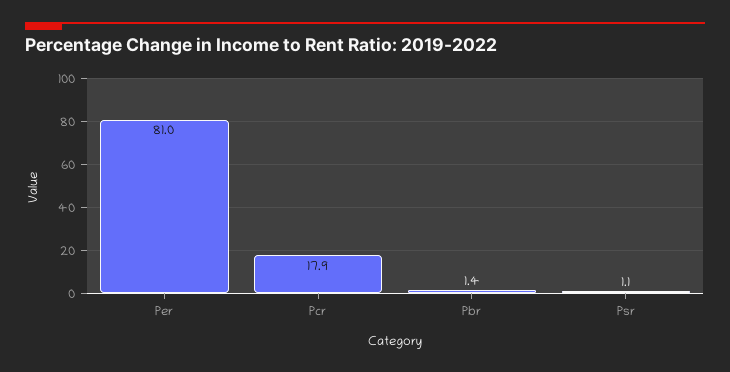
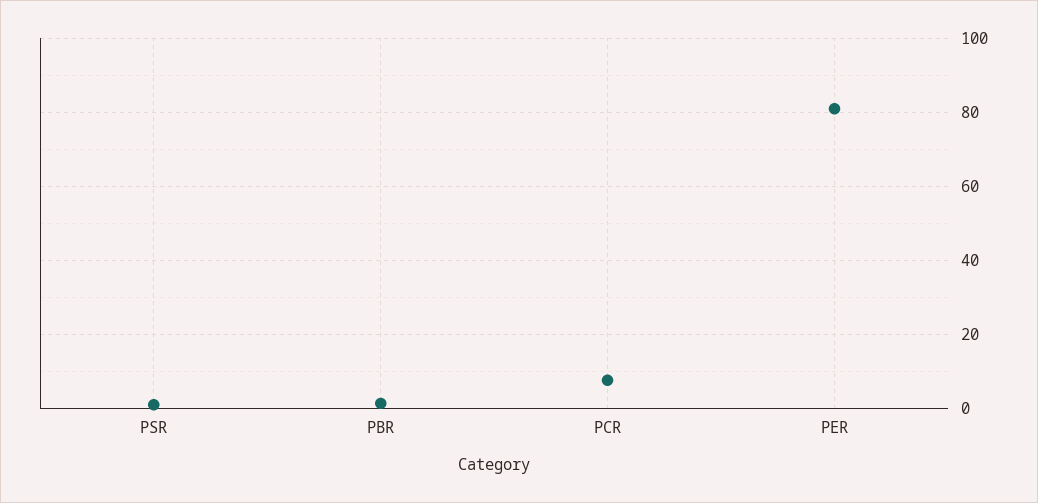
  {
    "Per": 81,
-   "Pcr": 17.9,
+   "Pcr": 8,
    "Pbr": 1.4,
    "Psr": 1.1
  }

